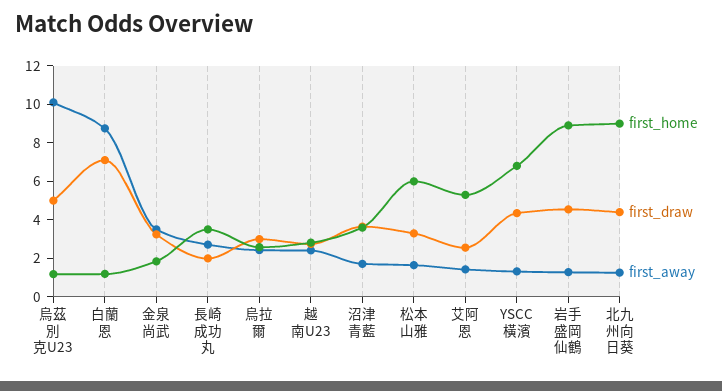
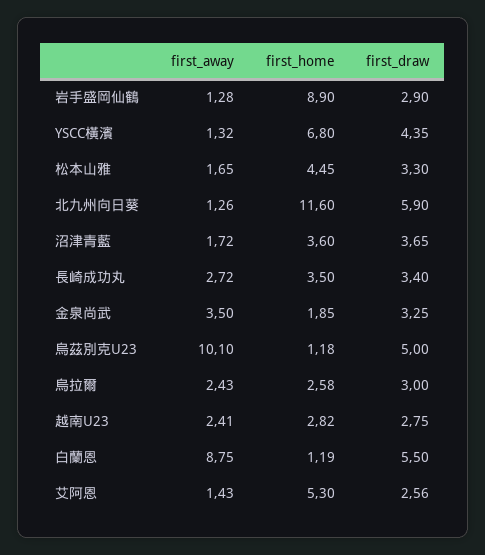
  {
    "first_home": {
      "烏茲別克U23": 1.18,
      "白蘭恩": 1.19,
      "金泉尚武": 1.85,
      "長崎成功丸": 3.5,
      "烏拉爾": 2.58,
      "越南U23": 2.82,
      "沼津青藍": 3.6,
-     "松本山雅": 6,
+     "松本山雅": 4.45,
      "艾阿恩": 5.3,
      "YSCC橫濱": 6.8,
      "岩手盛岡仙鶴": 8.9,
-     "北九州向日葵": 9
+     "北九州向日葵": 11.6
    },
    "first_draw": {
      "烏茲別克U23": 5,
-     "白蘭恩": 7,
+     "白蘭恩": 5.5,
      "金泉尚武": 3.25,
-     "長崎成功丸": 2,
+     "長崎成功丸": 3.4,
      "烏拉爾": 3,
      "越南U23": 2.75,
      "沼津青藍": 3.65,
      "松本山雅": 3.3,
      "艾阿恩": 2.56,
      "YSCC橫濱": 4.35,
-     "岩手盛岡仙鶴": 4.5,
+     "岩手盛岡仙鶴": 2.9,
-     "北九州向日葵": 4.5
+     "北九州向日葵": 5.9
    },
    "first_away": {
      "烏茲別克U23": 10.1,
      "白蘭恩": 8.75,
      "金泉尚武": 3.5,
      "長崎成功丸": 2.72,
      "烏拉爾": 2.43,
      "越南U23": 2.41,
      "沼津青藍": 1.72,
      "松本山雅": 1.65,
      "艾阿恩": 1.43,
      "YSCC橫濱": 1.32,
      "岩手盛岡仙鶴": 1.28,
      "北九州向日葵": 1.26
    }
  }

